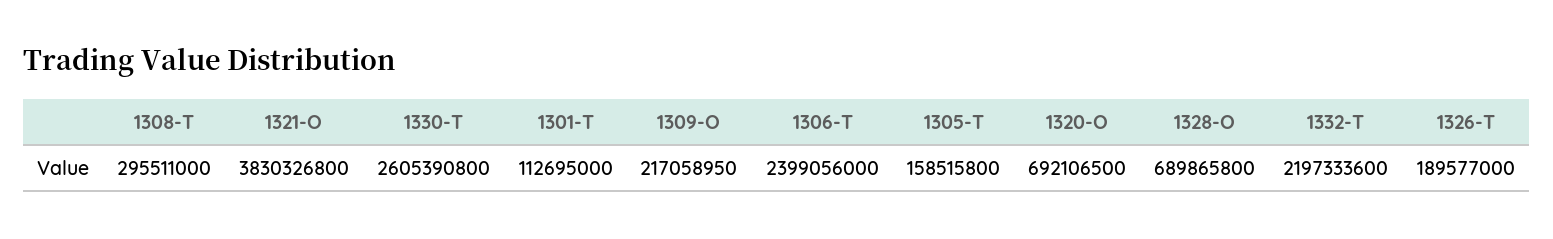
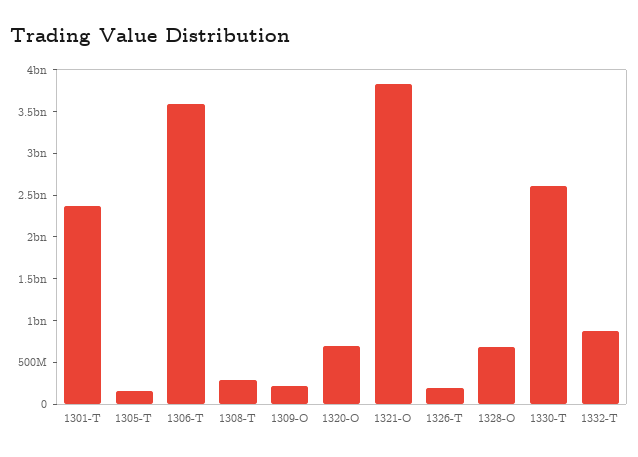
  {
    "1308-T": 295511000,
    "1321-O": 3830326800,
    "1330-T": 2605390800,
-   "1301-T": 112695000,
+   "1301-T": 2400000000,
    "1309-O": 217058950,
-   "1306-T": 2399056000,
+   "1306-T": 3600000000,
    "1305-T": 158515800,
    "1320-O": 692106500,
    "1328-O": 689865800,
-   "1332-T": 2197333600,
+   "1332-T": 900000000,
    "1326-T": 189577000
  }

